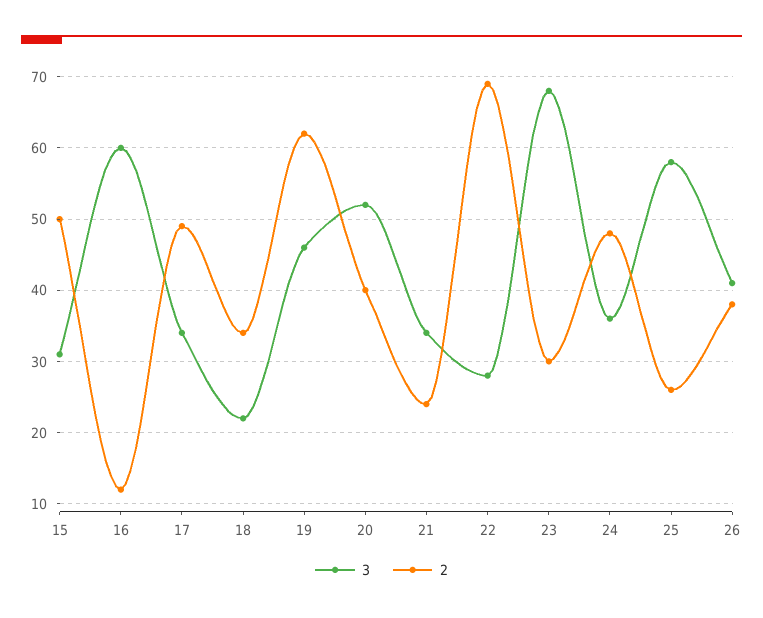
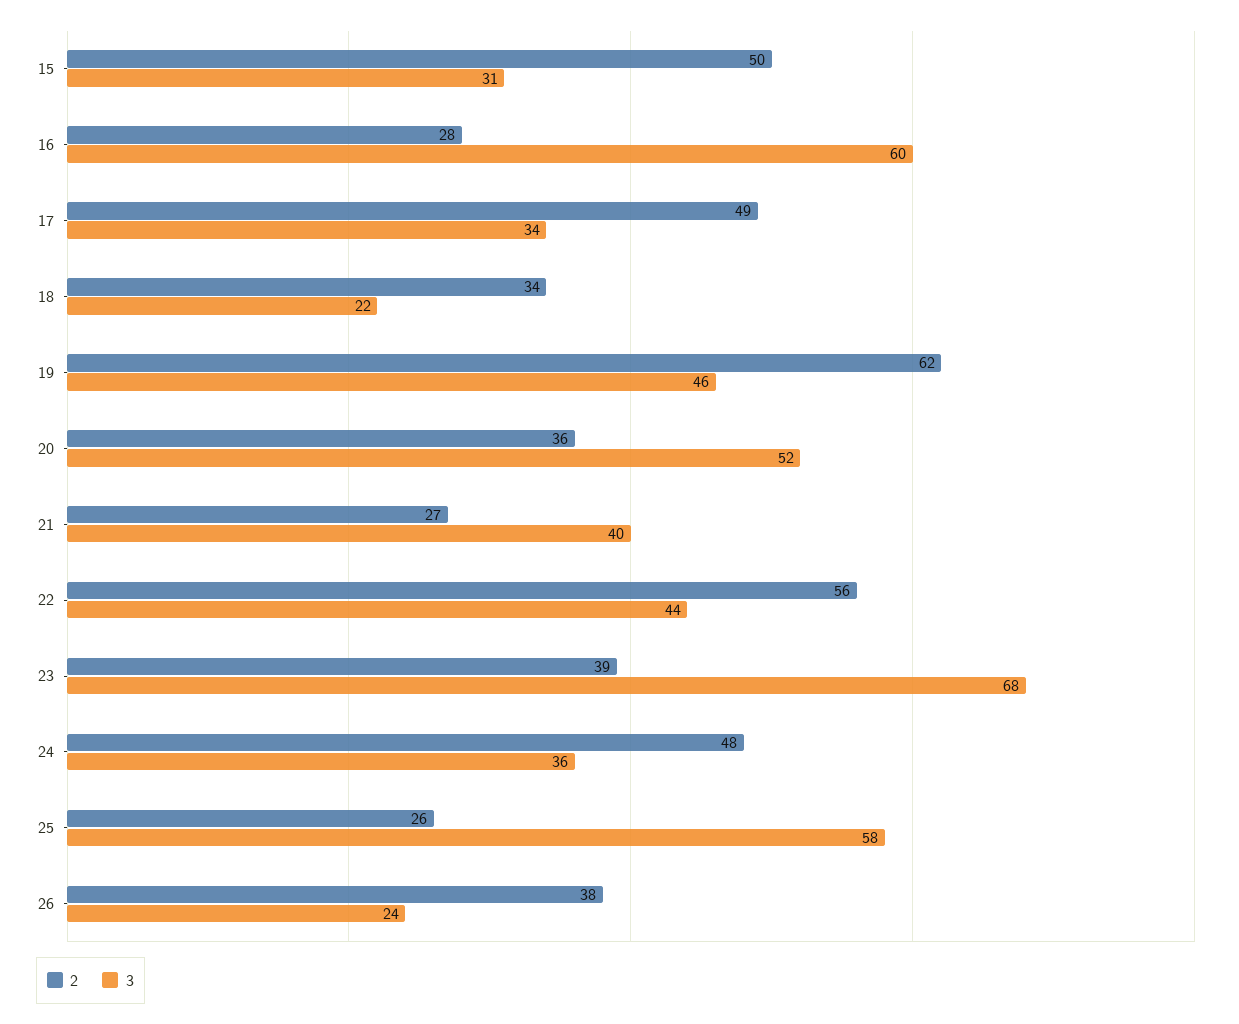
  {
    "3": {
      "15": 31,
      "16": 60,
      "17": 34,
      "18": 22,
      "19": 46,
      "20": 52,
-     "21": 34,
+     "21": 40,
-     "22": 28,
+     "22": 44,
      "23": 68,
      "24": 36,
      "25": 58,
-     "26": 41
+     "26": 24
    },
    "2": {
      "15": 50,
-     "16": 12,
+     "16": 28,
      "17": 49,
      "18": 34,
      "19": 62,
-     "20": 40,
+     "20": 36,
-     "21": 24,
+     "21": 27,
-     "22": 69,
+     "22": 56,
-     "23": 30,
+     "23": 39,
      "24": 48,
      "25": 26,
      "26": 38
    }
  }

